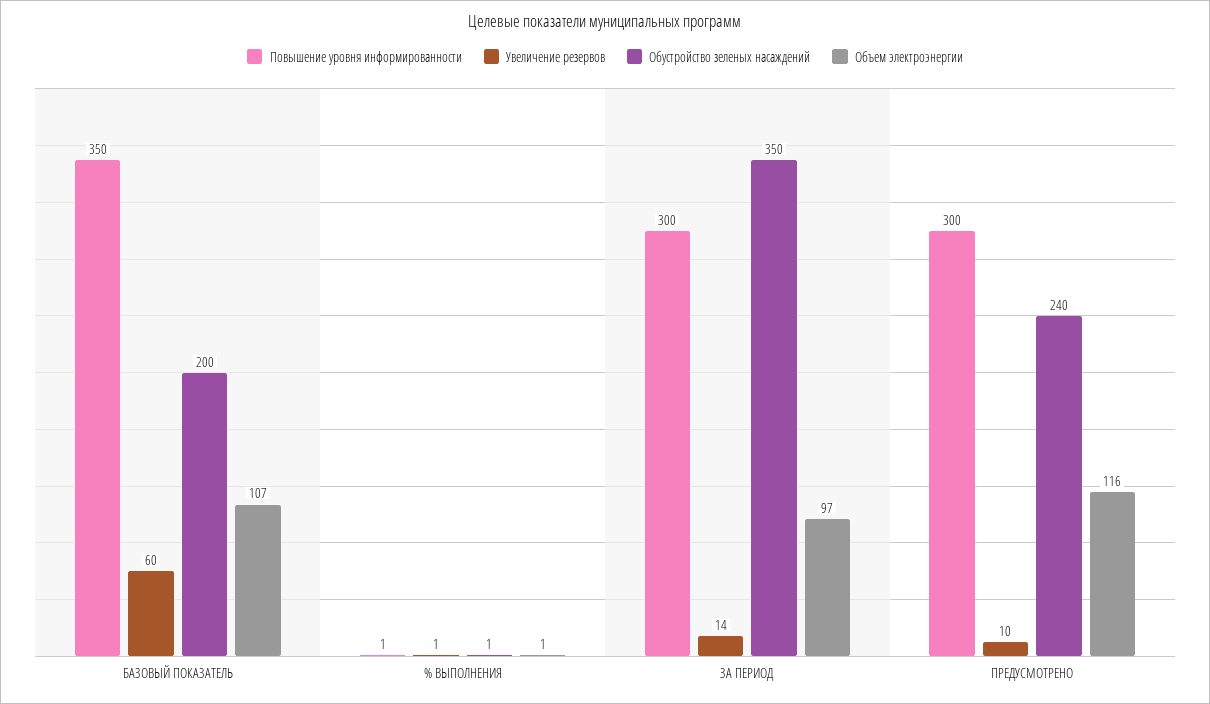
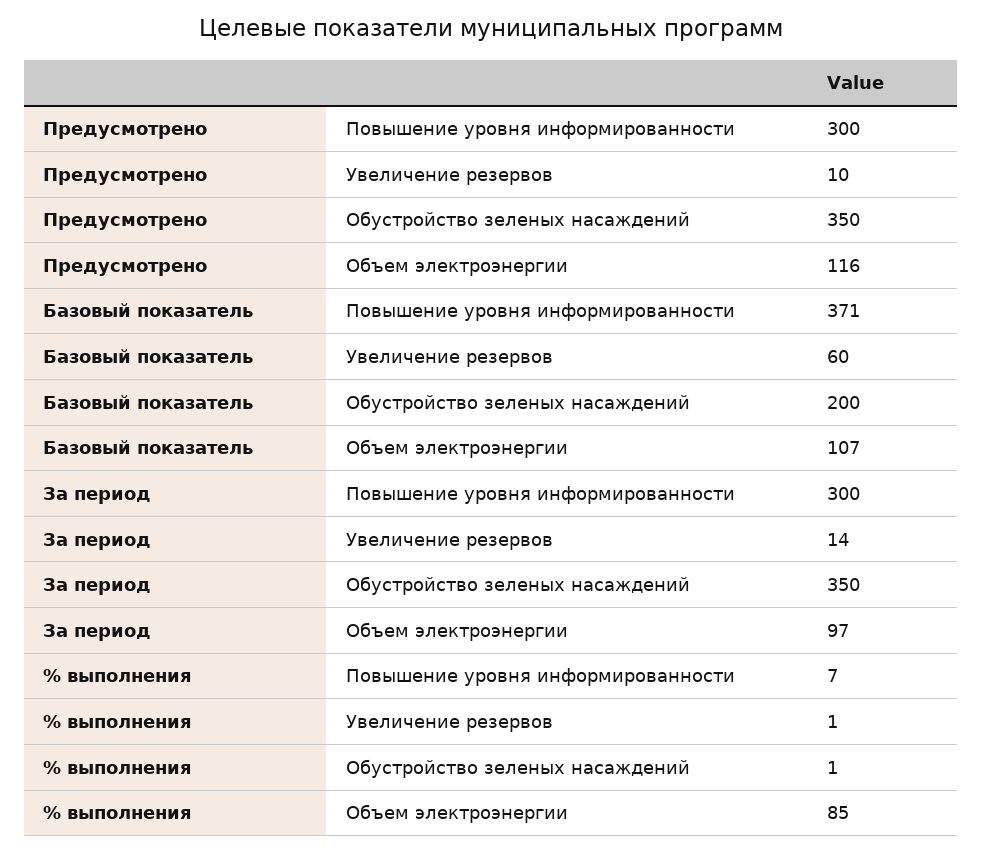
  {
    "Повышение уровня информированности": {
-     "БАЗОВЫЙ ПОКАЗАТЕЛЬ": 350,
+     "БАЗОВЫЙ ПОКАЗАТЕЛЬ": 371,
-     "% ВЫПОЛНЕНИЯ": 1,
+     "% ВЫПОЛНЕНИЯ": 7,
      "ЗА ПЕРИОД": 300,
      "ПРЕДУСМОТРЕНО": 300
    },
    "Увеличение резервов": {
      "БАЗОВЫЙ ПОКАЗАТЕЛЬ": 60,
      "% ВЫПОЛНЕНИЯ": 1,
      "ЗА ПЕРИОД": 14,
      "ПРЕДУСМОТРЕНО": 10
    },
    "Обустройство зеленых насаждений": {
      "БАЗОВЫЙ ПОКАЗАТЕЛЬ": 200,
      "% ВЫПОЛНЕНИЯ": 1,
      "ЗА ПЕРИОД": 350,
-     "ПРЕДУСМОТРЕНО": 240
+     "ПРЕДУСМОТРЕНО": 350
    },
    "Объем электроэнергии": {
      "БАЗОВЫЙ ПОКАЗАТЕЛЬ": 107,
-     "% ВЫПОЛНЕНИЯ": 1,
+     "% ВЫПОЛНЕНИЯ": 85,
      "ЗА ПЕРИОД": 97,
      "ПРЕДУСМОТРЕНО": 116
    }
  }

